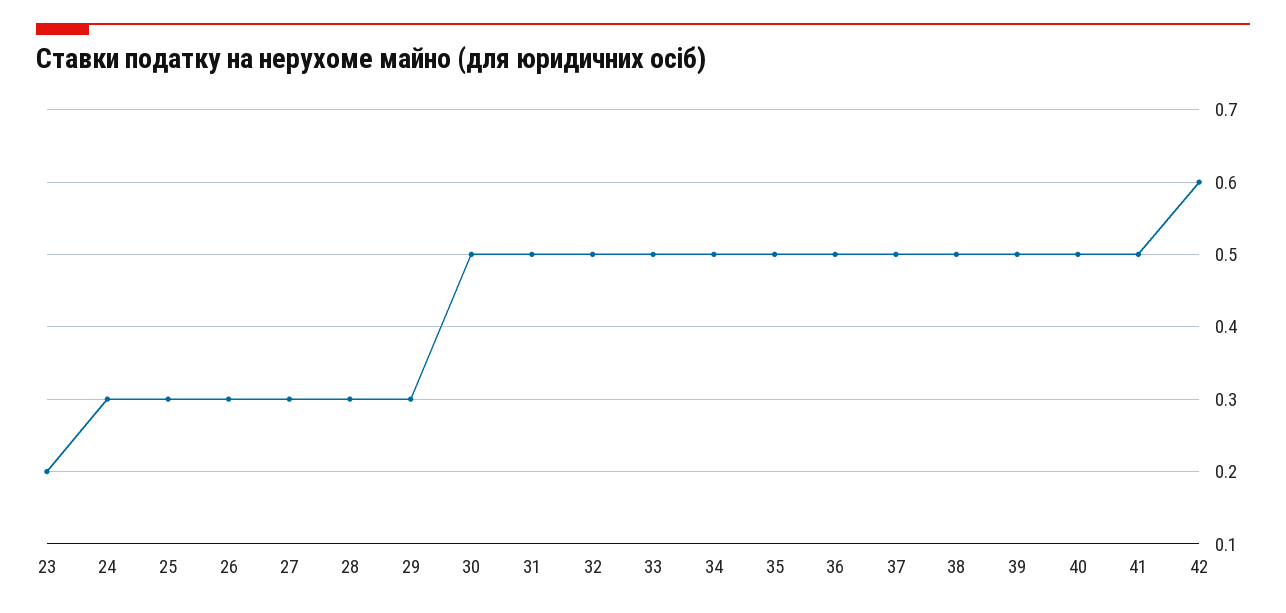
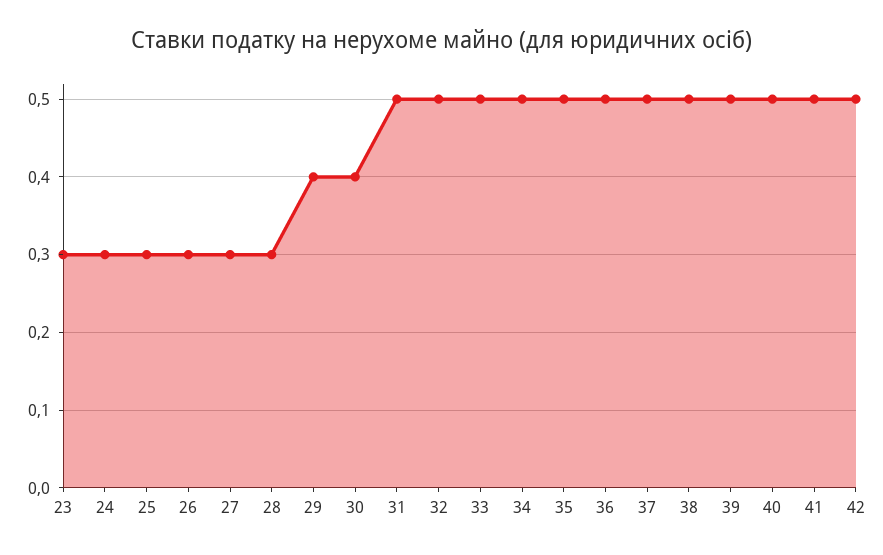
  {
-   "23": 0.2,
+   "23": 0.3,
    "24": 0.3,
    "25": 0.3,
    "26": 0.3,
    "27": 0.3,
    "28": 0.3,
-   "29": 0.3,
+   "29": 0.4,
-   "30": 0.5,
+   "30": 0.4,
    "31": 0.5,
    "32": 0.5,
    "33": 0.5,
    "34": 0.5,
    "35": 0.5,
    "36": 0.5,
    "37": 0.5,
    "38": 0.5,
    "39": 0.5,
    "40": 0.5,
    "41": 0.5,
-   "42": 0.6
+   "42": 0.5
  }

